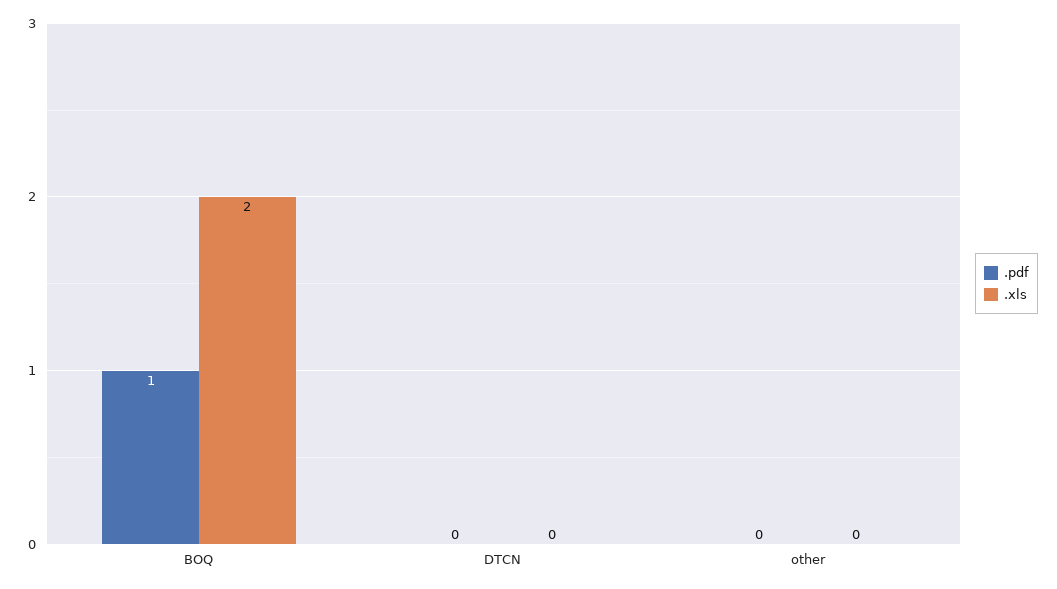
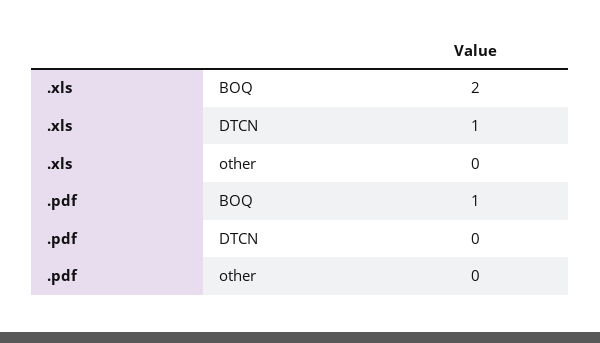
  {
    ".pdf": {
      "BOQ": 1,
      "DTCN": 0,
      "other": 0
    },
    ".xls": {
      "BOQ": 2,
-     "DTCN": 0,
+     "DTCN": 1,
      "other": 0
    }
  }

